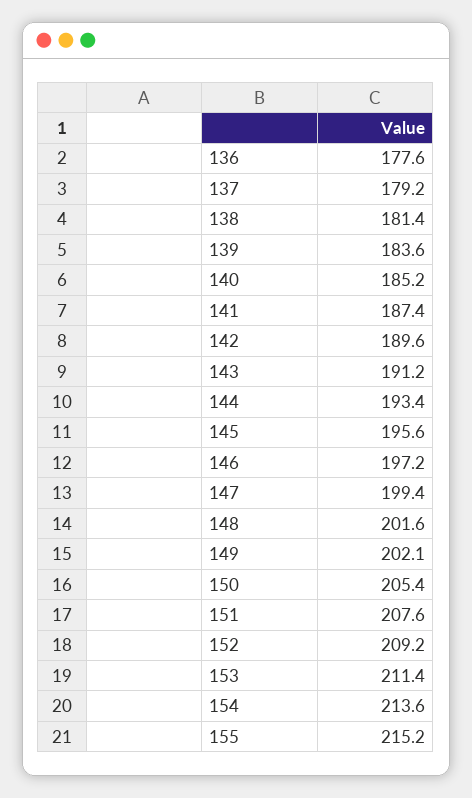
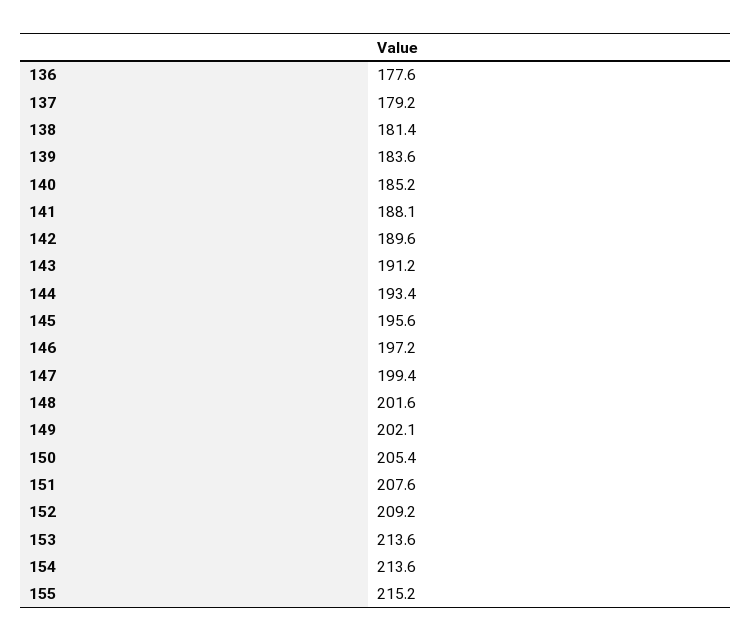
  {
    "136": 177.6,
    "137": 179.2,
    "138": 181.4,
    "139": 183.6,
    "140": 185.2,
-   "141": 187.4,
+   "141": 188.1,
    "142": 189.6,
    "143": 191.2,
    "144": 193.4,
    "145": 195.6,
    "146": 197.2,
    "147": 199.4,
    "148": 201.6,
    "149": 202.1,
    "150": 205.4,
    "151": 207.6,
    "152": 209.2,
-   "153": 211.4,
+   "153": 213.6,
    "154": 213.6,
    "155": 215.2
  }

